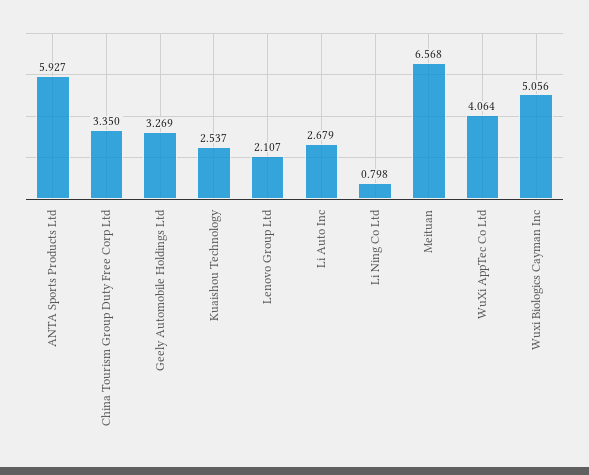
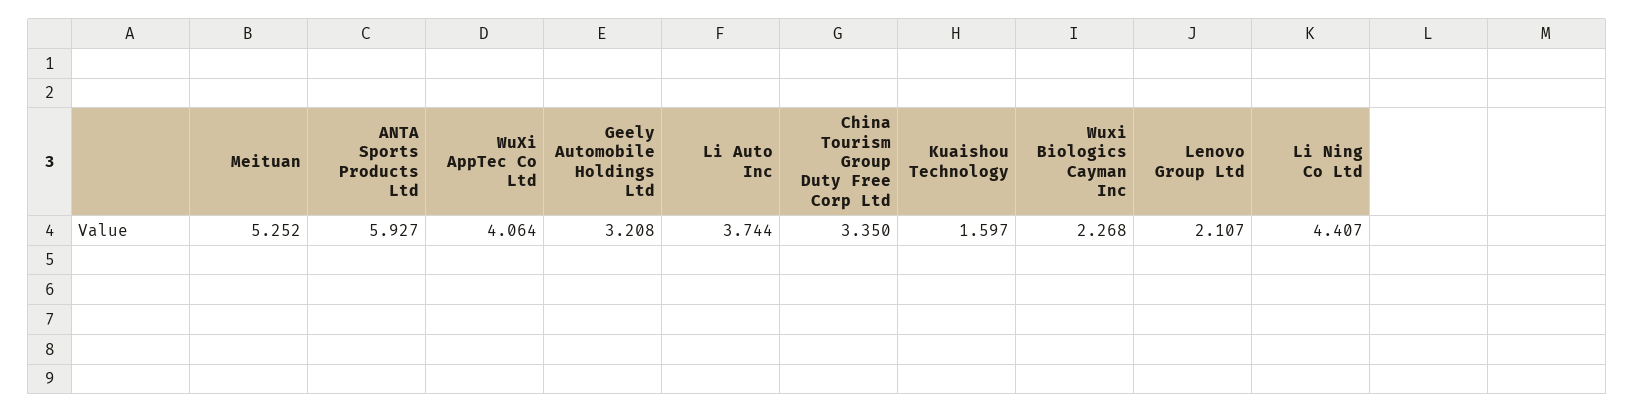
  {
    "ANTA Sports Products Ltd": 5.927,
    "China Tourism Group Duty Free Corp Ltd": 3.35,
-   "Geely Automobile Holdings Ltd": 3.269,
+   "Geely Automobile Holdings Ltd": 3.208,
-   "Kuaishou Technology": 2.537,
+   "Kuaishou Technology": 1.597,
    "Lenovo Group Ltd": 2.107,
-   "Li Auto Inc": 2.679,
+   "Li Auto Inc": 3.744,
-   "Li Ning Co Ltd": 0.798,
+   "Li Ning Co Ltd": 4.407,
-   "Meituan": 6.568,
+   "Meituan": 5.252,
    "WuXi AppTec Co Ltd": 4.064,
-   "Wuxi Biologics Cayman Inc": 5.056
+   "Wuxi Biologics Cayman Inc": 2.268
  }

